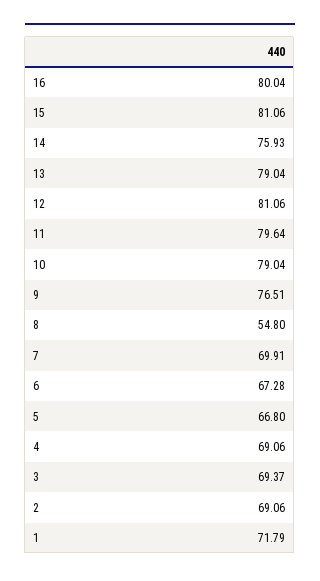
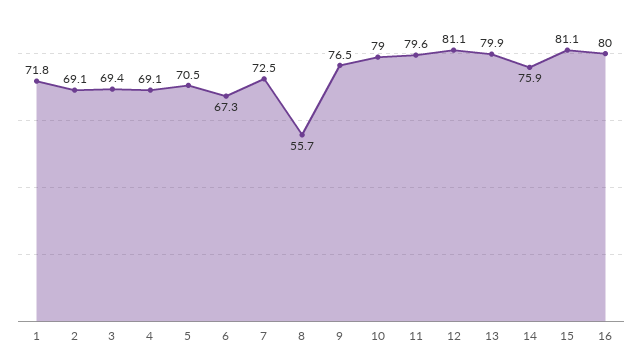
  {
    "16": 80.04,
    "15": 81.06,
    "14": 75.93,
-   "13": 79.04,
+   "13": 79.9,
    "12": 81.06,
    "11": 79.64,
    "10": 79.04,
    "9": 76.51,
-   "8": 54.8,
+   "8": 55.7,
-   "7": 69.91,
+   "7": 72.5,
    "6": 67.28,
-   "5": 66.8,
+   "5": 70.5,
    "4": 69.06,
    "3": 69.37,
    "2": 69.06,
    "1": 71.79
  }

